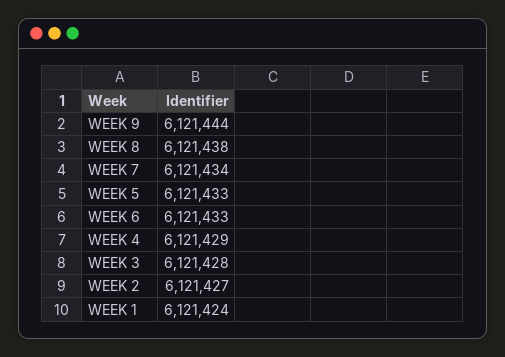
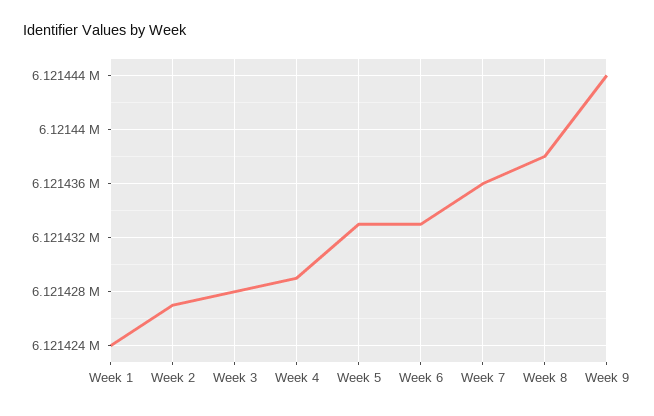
  {
    "WEEK 9": 6121444,
    "WEEK 8": 6121438,
-   "WEEK 7": 6121434,
+   "WEEK 7": 6121436,
    "WEEK 5": 6121433,
    "WEEK 6": 6121433,
    "WEEK 4": 6121429,
    "WEEK 3": 6121428,
    "WEEK 2": 6121427,
    "WEEK 1": 6121424
  }

